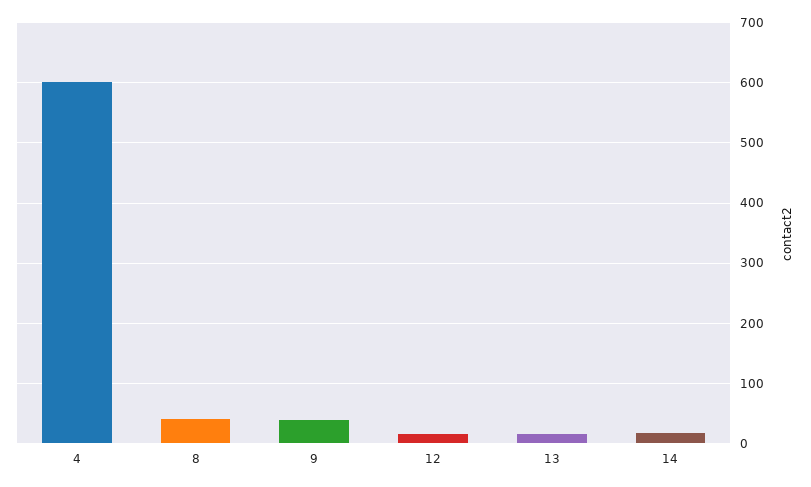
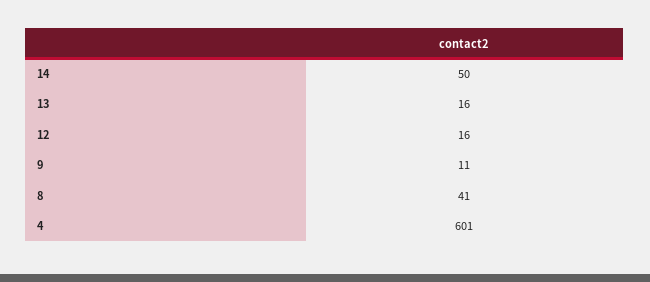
  {
    "4": 601,
    "8": 41,
-   "9": 40,
+   "9": 11,
    "12": 16,
    "13": 16,
-   "14": 20
+   "14": 50
  }

